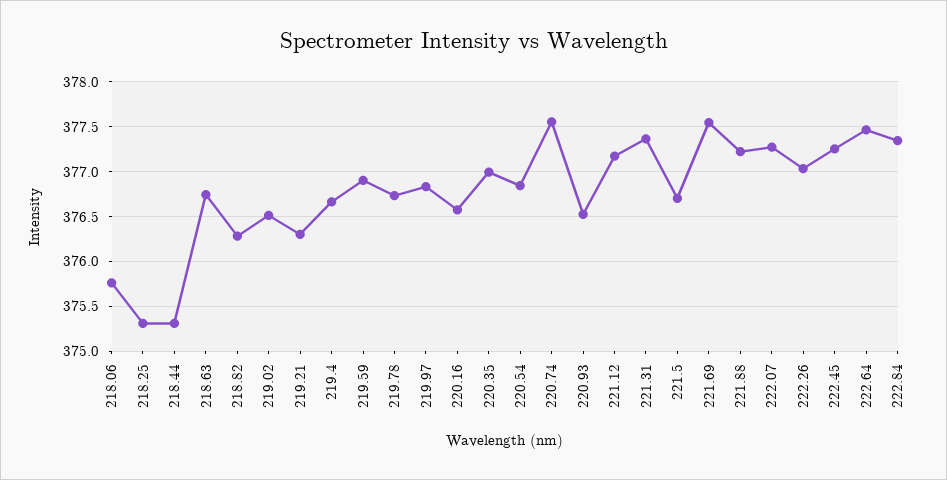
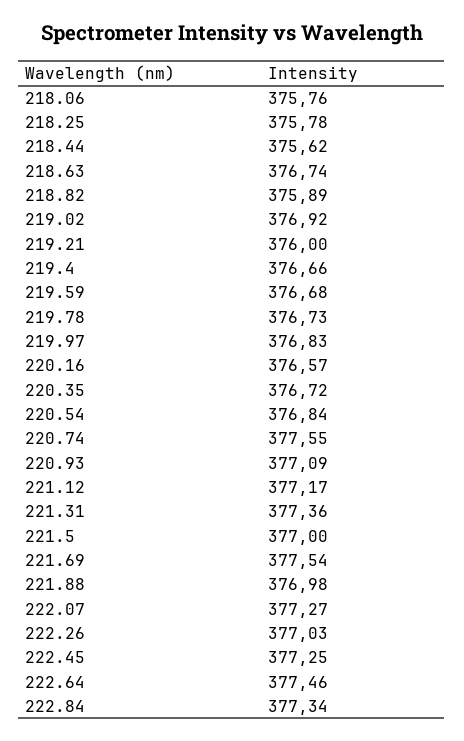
  {
    "218.06": 375.76,
-   "218.25": 375.3,
+   "218.25": 375.78,
-   "218.44": 375.3,
+   "218.44": 375.62,
    "218.63": 376.74,
-   "218.82": 376.3,
+   "218.82": 375.89,
-   "219.02": 376.5,
+   "219.02": 376.92,
-   "219.21": 376.3,
+   "219.21": 376,
    "219.4": 376.66,
-   "219.59": 376.9,
+   "219.59": 376.68,
    "219.78": 376.73,
    "219.97": 376.83,
    "220.16": 376.57,
-   "220.35": 377,
+   "220.35": 376.72,
    "220.54": 376.84,
    "220.74": 377.55,
-   "220.93": 376.5,
+   "220.93": 377.09,
    "221.12": 377.17,
    "221.31": 377.36,
-   "221.5": 376.7,
+   "221.5": 377,
    "221.69": 377.54,
-   "221.88": 377.2,
+   "221.88": 376.98,
    "222.07": 377.27,
    "222.26": 377.03,
    "222.45": 377.25,
    "222.64": 377.46,
    "222.84": 377.34
  }

